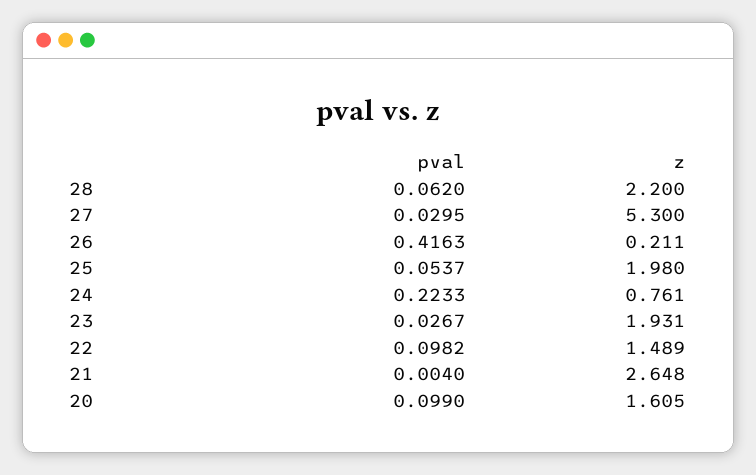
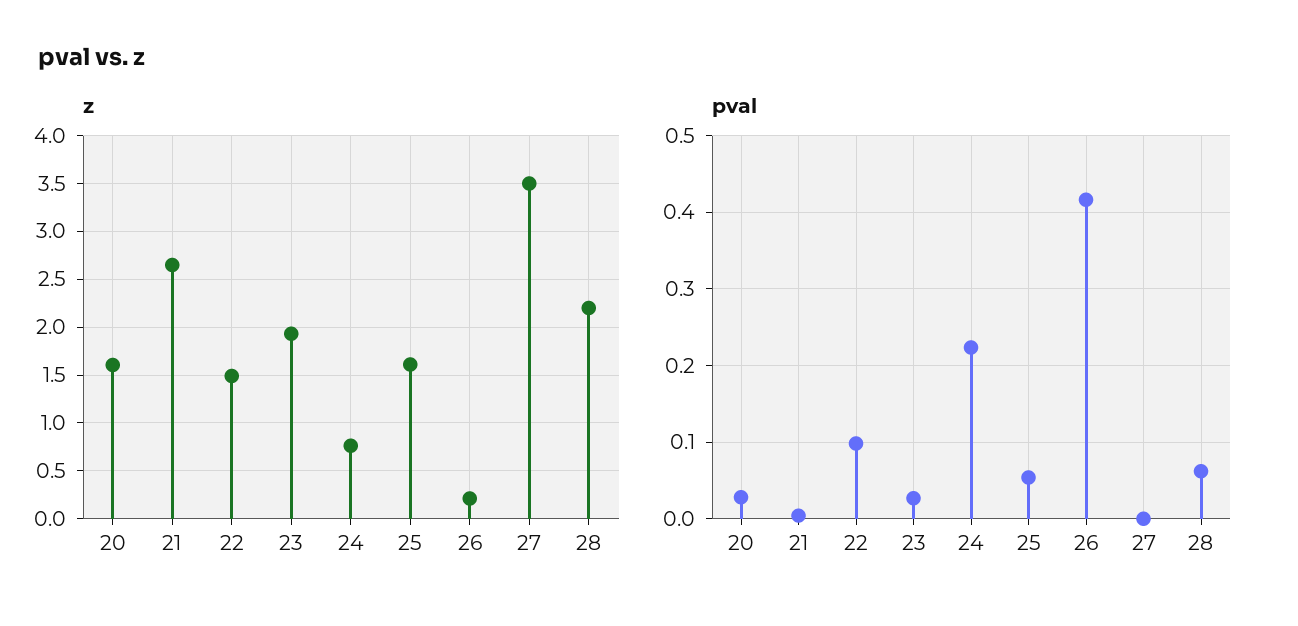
  {
    "pval": {
      "28": 0.062,
-     "27": 0.0295,
+     "27": 0,
      "26": 0.4163,
      "25": 0.0537,
      "24": 0.2233,
      "23": 0.0267,
      "22": 0.0982,
      "21": 0.004,
-     "20": 0.099
+     "20": 0.03
    },
    "z": {
      "28": 2.2,
-     "27": 5.3,
+     "27": 3.5,
      "26": 0.211,
-     "25": 1.98,
+     "25": 1.6,
      "24": 0.761,
      "23": 1.931,
      "22": 1.489,
      "21": 2.648,
      "20": 1.605
    }
  }

